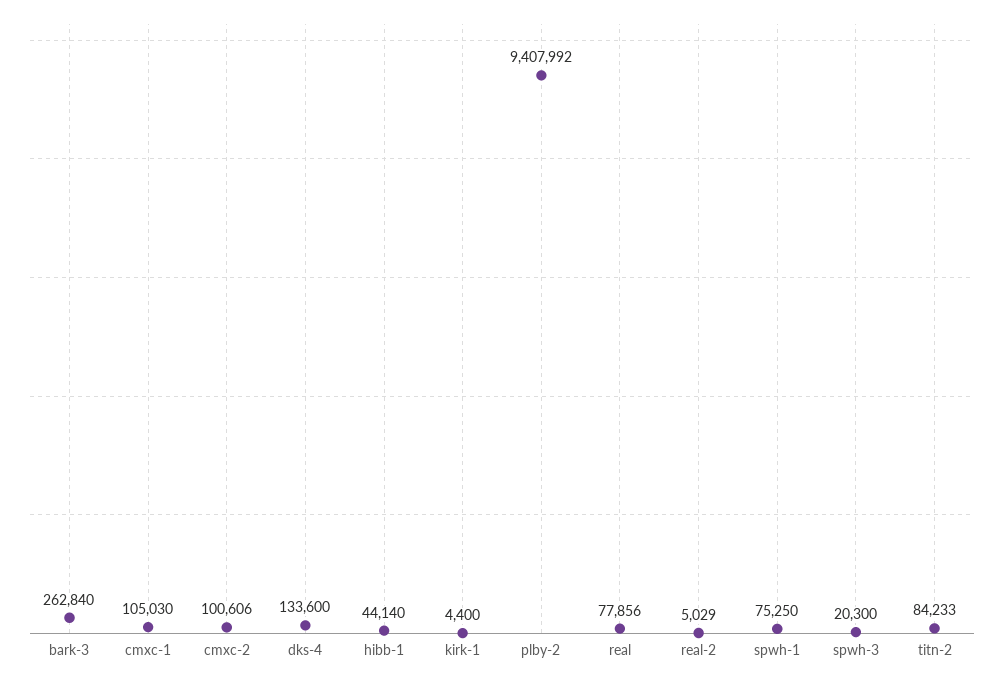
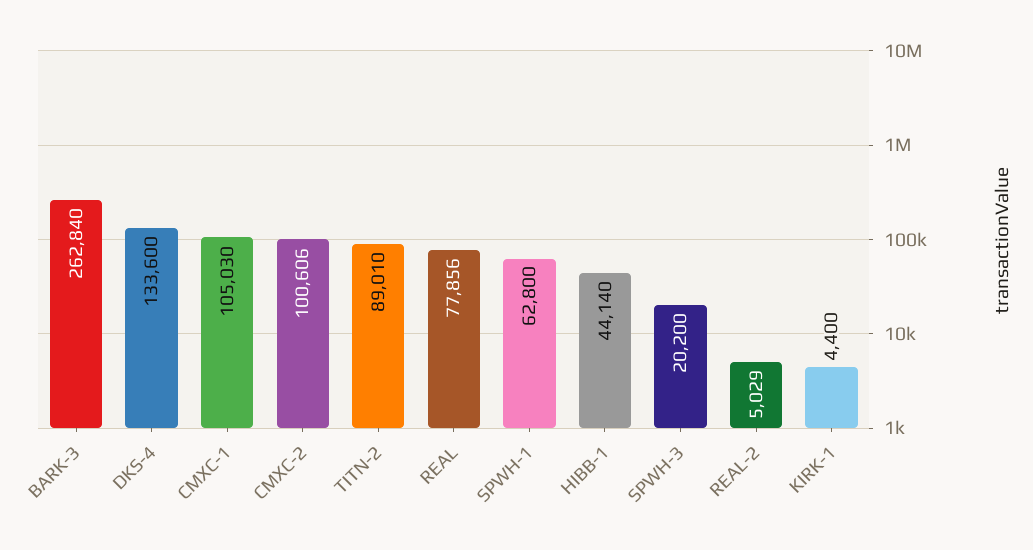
  {
    "bark-3": 262840,
    "cmxc-1": 105030,
    "cmxc-2": 100606,
    "dks-4": 133600,
    "hibb-1": 44140,
    "kirk-1": 4400,
-   "plby-2": 9407992,
    "real": 77856,
    "real-2": 5029,
-   "spwh-1": 75250,
+   "spwh-1": 62800,
-   "spwh-3": 20300,
+   "spwh-3": 20200,
-   "titn-2": 84233
+   "titn-2": 89010
  }

